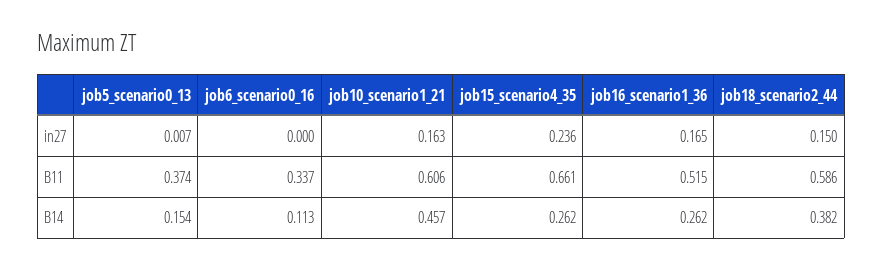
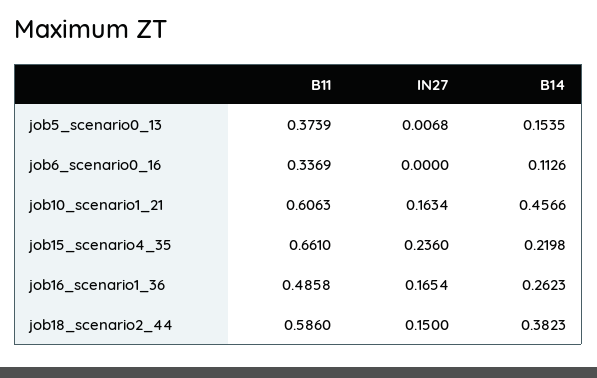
  {
    "job5_scenario0_13": {
      "in27": 0.0068,
      "B11": 0.3739,
      "B14": 0.1535
    },
    "job6_scenario0_16": {
      "in27": 0,
      "B11": 0.3369,
      "B14": 0.1126
    },
    "job10_scenario1_21": {
      "in27": 0.1634,
      "B11": 0.6063,
      "B14": 0.4566
    },
    "job15_scenario4_35": {
      "in27": 0.236,
      "B11": 0.661,
-     "B14": 0.262
+     "B14": 0.2198
    },
    "job16_scenario1_36": {
      "in27": 0.1654,
-     "B11": 0.515,
+     "B11": 0.4858,
      "B14": 0.2623
    },
    "job18_scenario2_44": {
      "in27": 0.15,
      "B11": 0.586,
      "B14": 0.3823
    }
  }

